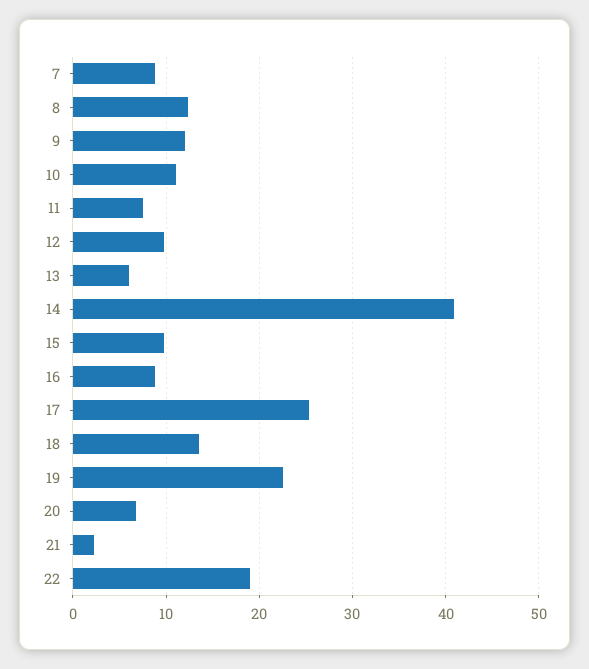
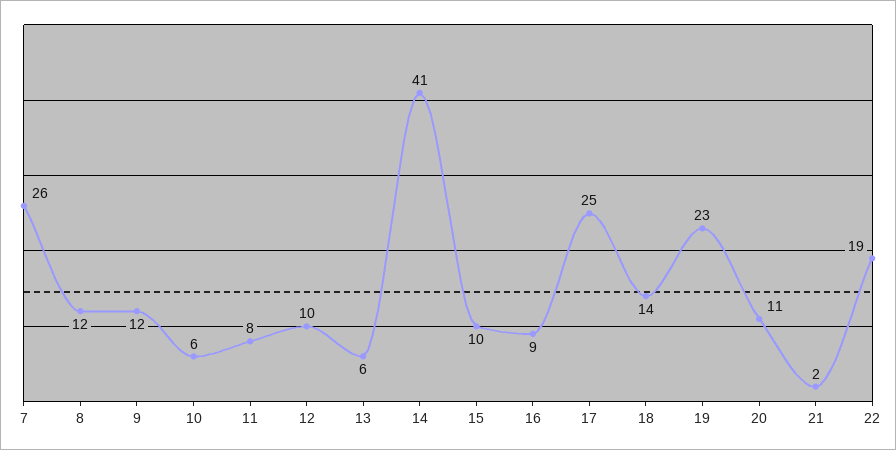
  {
-   "7": 9,
+   "7": 26,
    "8": 12,
    "9": 12,
-   "10": 11,
+   "10": 6,
    "11": 8,
    "12": 10,
    "13": 6,
    "14": 41,
    "15": 10,
    "16": 9,
    "17": 25,
    "18": 14,
    "19": 23,
-   "20": 7,
+   "20": 11,
    "21": 2,
    "22": 19
  }

